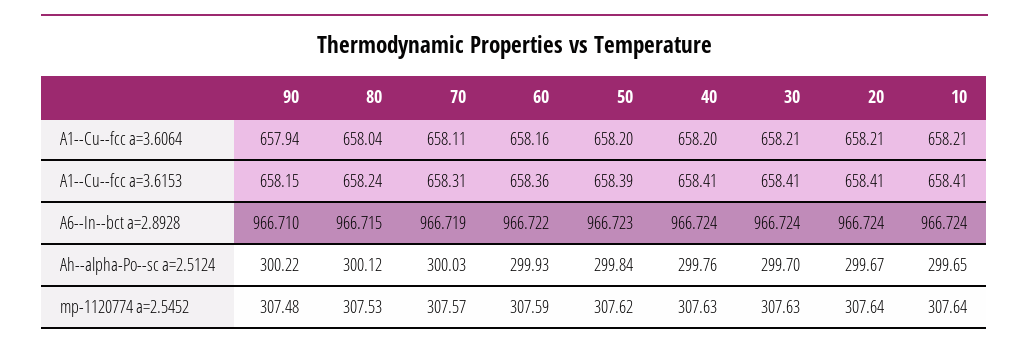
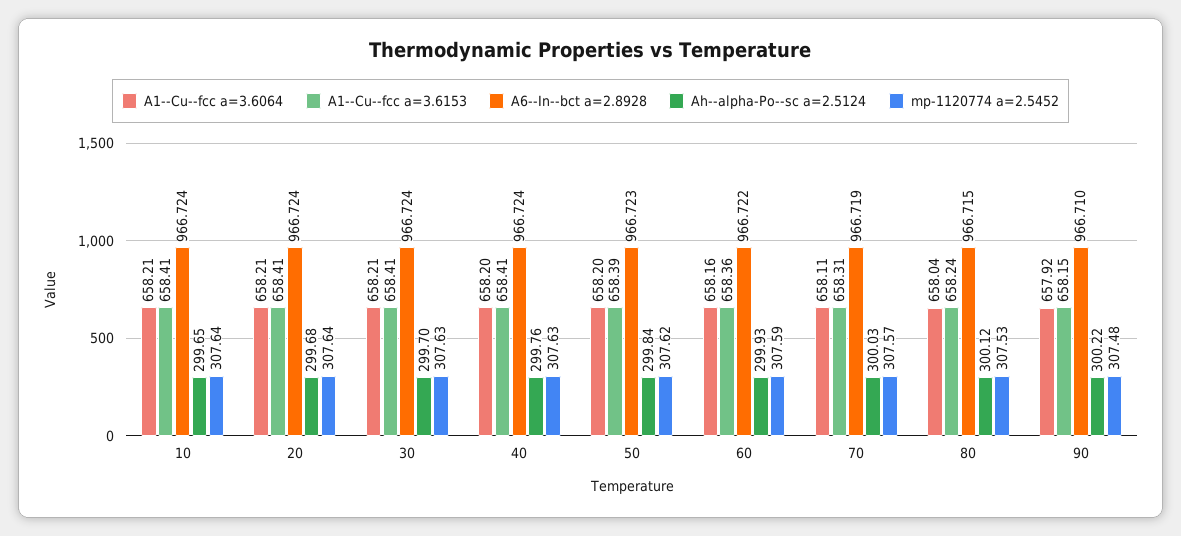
  {
    "A1--Cu--fcc a=3.6064": {
-     "90": 657.94,
+     "90": 657.92,
      "80": 658.04,
      "70": 658.11,
      "60": 658.16,
      "50": 658.2,
      "40": 658.2,
      "30": 658.21,
      "20": 658.21,
      "10": 658.21
    },
    "A1--Cu--fcc a=3.6153": {
      "90": 658.15,
      "80": 658.24,
      "70": 658.31,
      "60": 658.36,
      "50": 658.39,
      "40": 658.41,
      "30": 658.41,
      "20": 658.41,
      "10": 658.41
    },
    "A6--In--bct a=2.8928": {
      "90": 966.71,
      "80": 966.715,
      "70": 966.719,
      "60": 966.722,
      "50": 966.723,
      "40": 966.724,
      "30": 966.724,
      "20": 966.724,
      "10": 966.724
    },
    "Ah--alpha-Po--sc a=2.5124": {
      "90": 300.22,
      "80": 300.12,
      "70": 300.03,
      "60": 299.93,
      "50": 299.84,
      "40": 299.76,
      "30": 299.7,
-     "20": 299.67,
+     "20": 299.68,
      "10": 299.65
    },
    "mp-1120774 a=2.5452": {
      "90": 307.48,
      "80": 307.53,
      "70": 307.57,
      "60": 307.59,
      "50": 307.62,
      "40": 307.63,
      "30": 307.63,
      "20": 307.64,
      "10": 307.64
    }
  }

